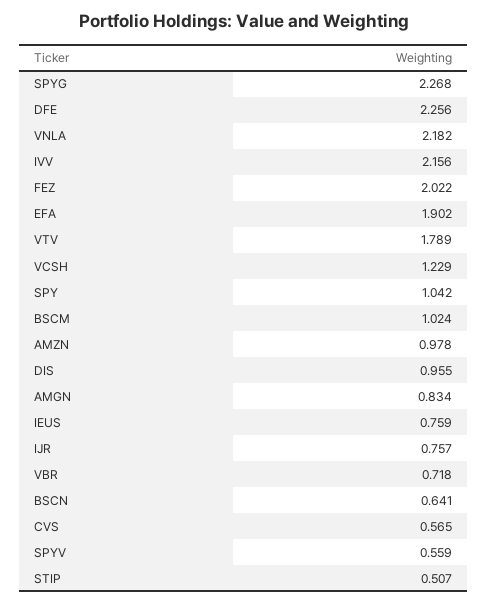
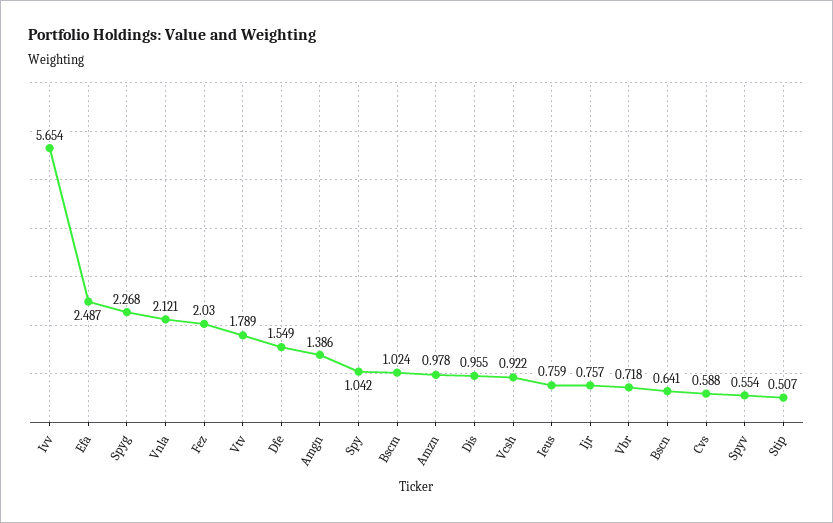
  {
    "SPYG": 2.268,
-   "DFE": 2.256,
+   "DFE": 1.549,
-   "VNLA": 2.182,
+   "VNLA": 2.121,
-   "IVV": 2.156,
+   "IVV": 5.654,
-   "FEZ": 2.022,
+   "FEZ": 2.03,
-   "EFA": 1.902,
+   "EFA": 2.487,
    "VTV": 1.789,
-   "VCSH": 1.229,
+   "VCSH": 0.922,
    "SPY": 1.042,
    "BSCM": 1.024,
    "AMZN": 0.978,
    "DIS": 0.955,
-   "AMGN": 0.834,
+   "AMGN": 1.386,
    "IEUS": 0.759,
    "IJR": 0.757,
    "VBR": 0.718,
    "BSCN": 0.641,
-   "CVS": 0.565,
+   "CVS": 0.588,
-   "SPYV": 0.559,
+   "SPYV": 0.554,
    "STIP": 0.507
  }

